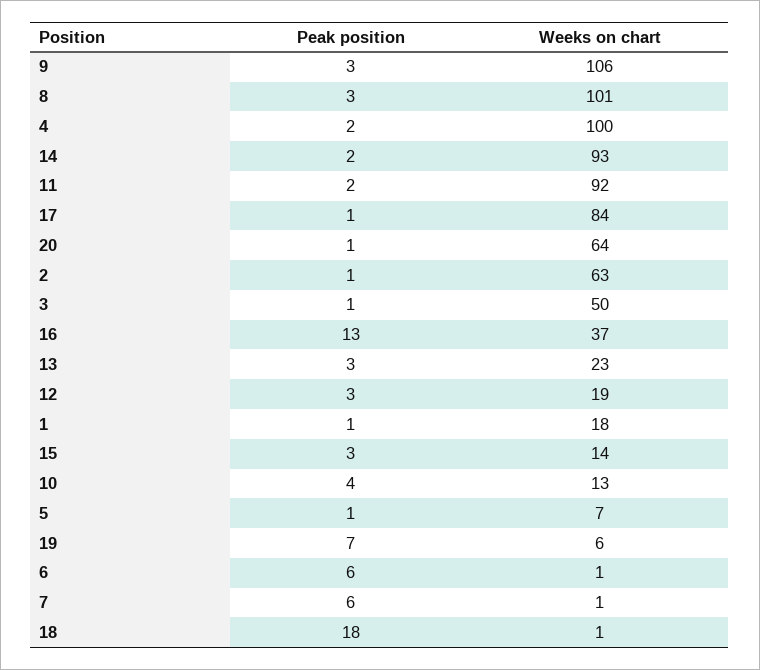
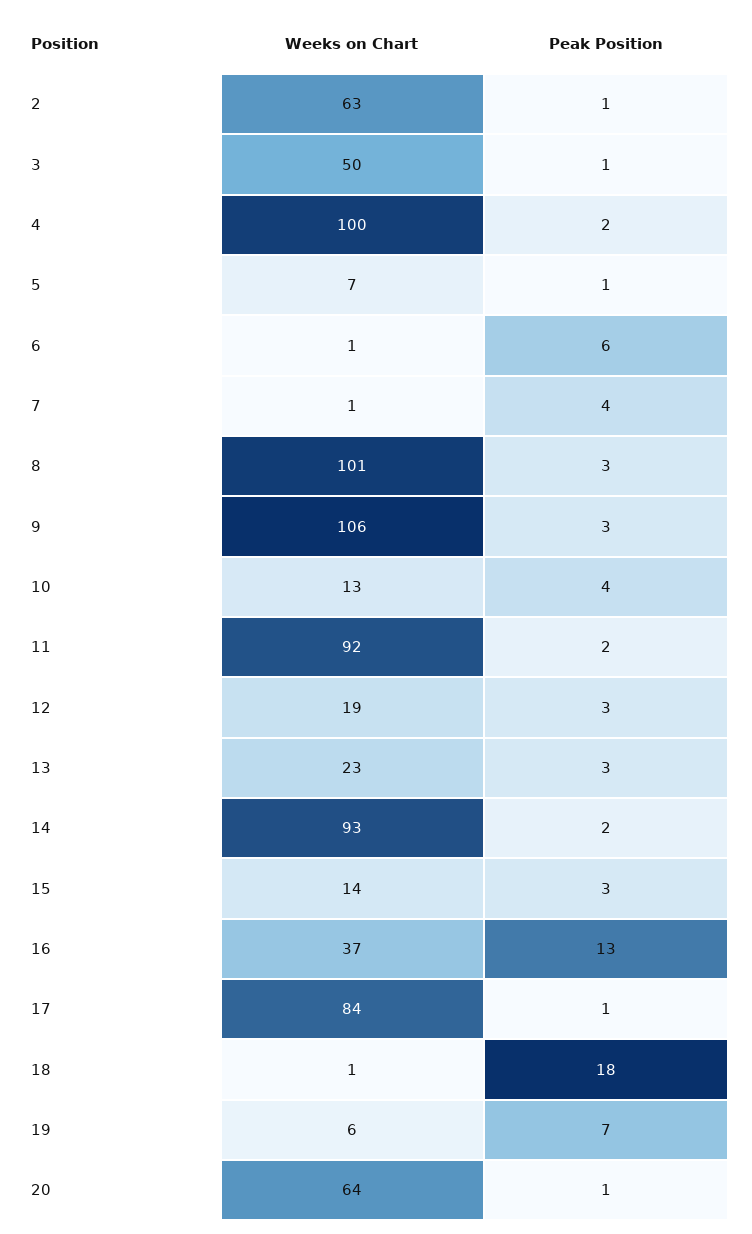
  {
    "Peak position": {
      "9": 3,
      "8": 3,
      "4": 2,
      "14": 2,
      "11": 2,
      "17": 1,
      "20": 1,
      "2": 1,
      "3": 1,
      "16": 13,
      "13": 3,
      "12": 3,
-     "1": 1,
      "15": 3,
      "10": 4,
      "5": 1,
      "19": 7,
      "6": 6,
-     "7": 6,
+     "7": 4,
      "18": 18
    },
    "Weeks on chart": {
      "9": 106,
      "8": 101,
      "4": 100,
      "14": 93,
      "11": 92,
      "17": 84,
      "20": 64,
      "2": 63,
      "3": 50,
      "16": 37,
      "13": 23,
      "12": 19,
-     "1": 18,
      "15": 14,
      "10": 13,
      "5": 7,
      "19": 6,
      "6": 1,
      "7": 1,
      "18": 1
    }
  }

